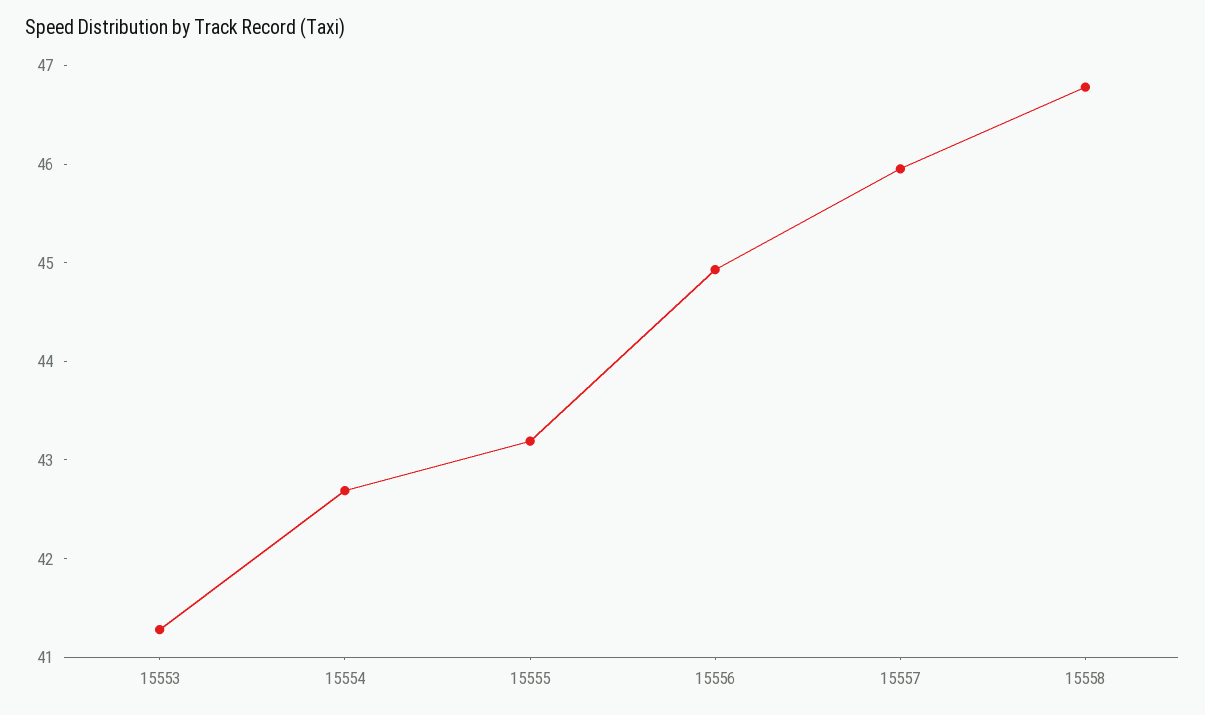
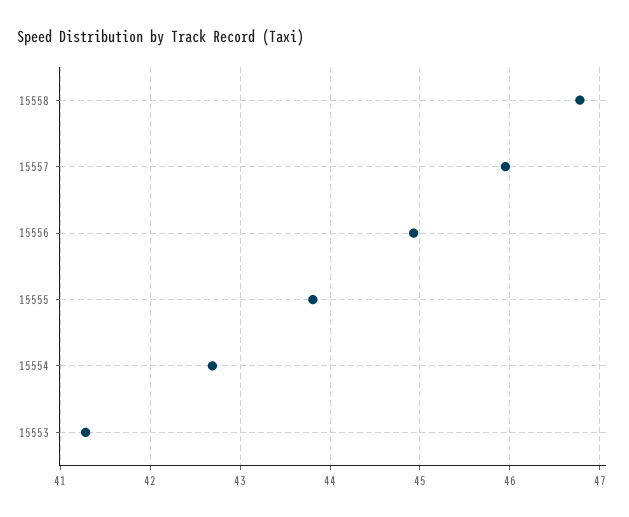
  {
    "15553": 41.3,
    "15554": 42.7,
-   "15555": 43.2,
+   "15555": 43.8,
    "15556": 44.9,
    "15557": 46,
    "15558": 46.8
  }

